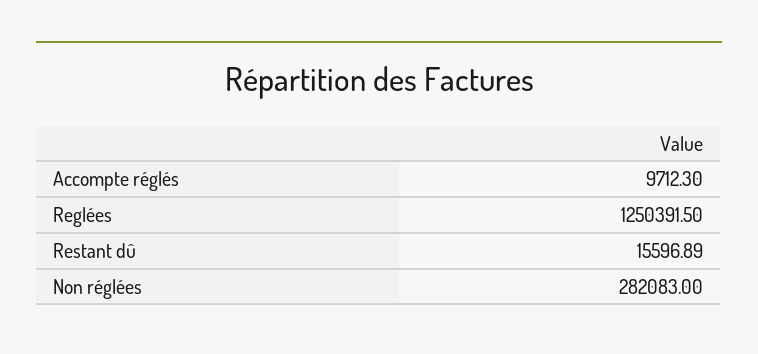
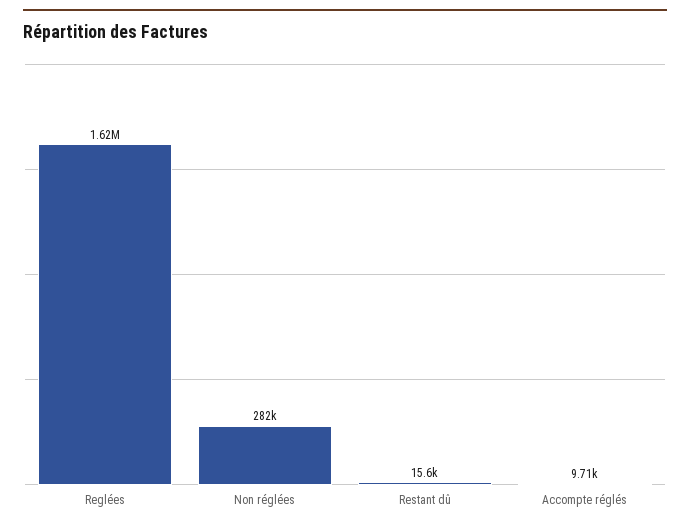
  {
    "Accompte réglés": 9712.3,
-   "Reglées": 1250391.5,
+   "Reglées": 1620000,
    "Restant dû": 15596.89,
    "Non réglées": 282083
  }

